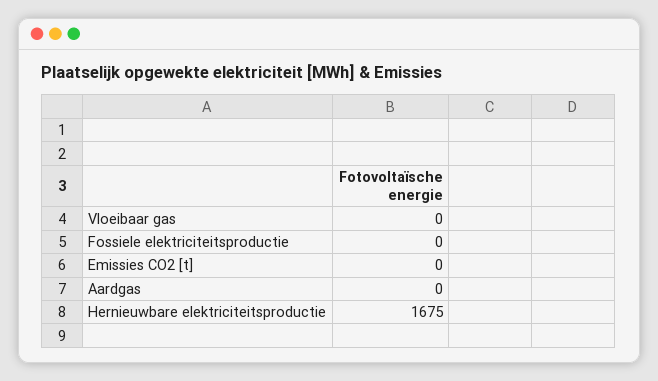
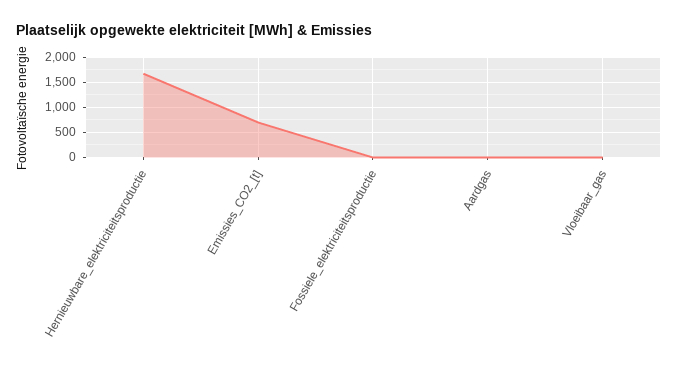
  {
    "Vloeibaar gas": 0,
    "Fossiele elektriciteitsproductie": 0,
-   "Emissies CO2 [t]": 0,
+   "Emissies CO2 [t]": 750,
    "Aardgas": 0,
    "Hernieuwbare elektriciteitsproductie": 1675
  }

